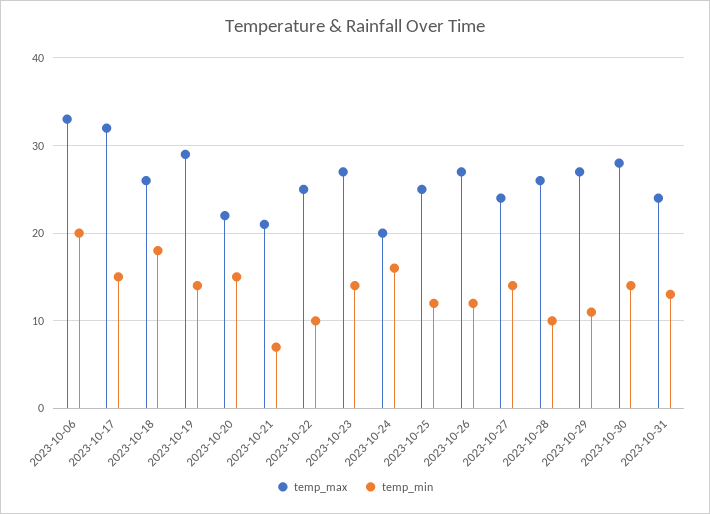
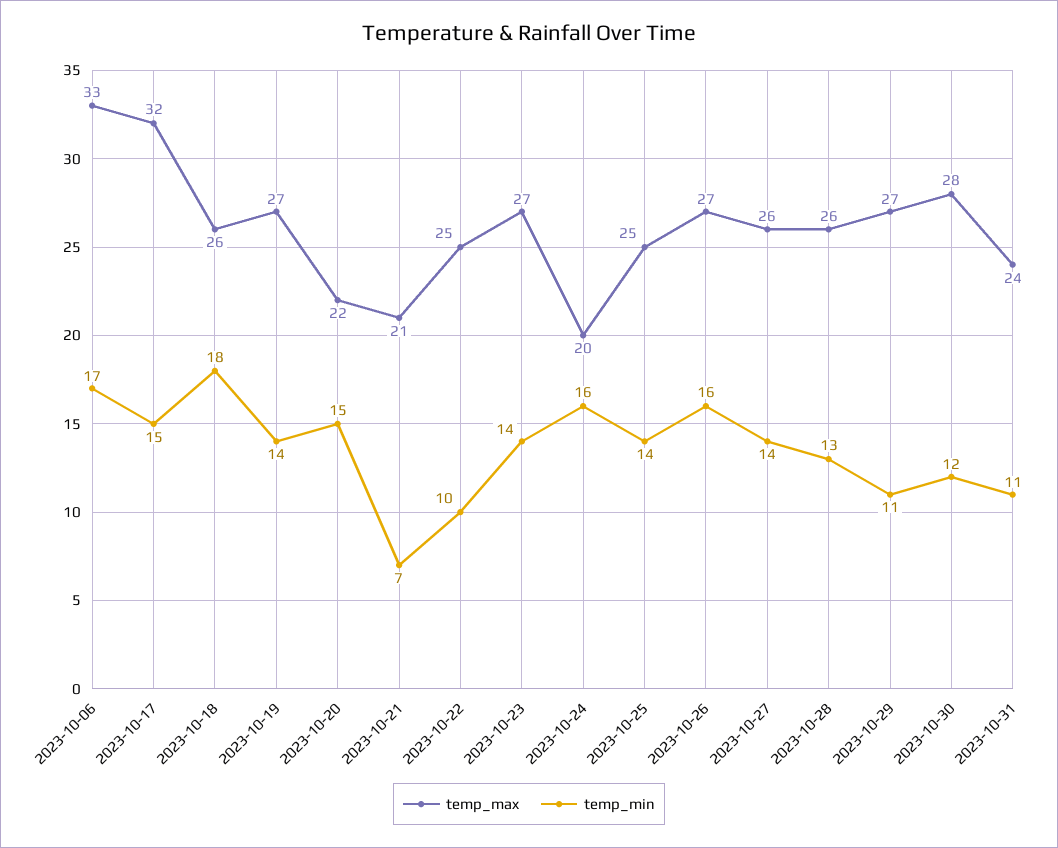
  {
    "temp_max": {
      "2023-10-06": 33,
      "2023-10-17": 32,
      "2023-10-18": 26,
-     "2023-10-19": 29,
+     "2023-10-19": 27,
      "2023-10-20": 22,
      "2023-10-21": 21,
      "2023-10-22": 25,
      "2023-10-23": 27,
      "2023-10-24": 20,
      "2023-10-25": 25,
      "2023-10-26": 27,
-     "2023-10-27": 24,
+     "2023-10-27": 26,
      "2023-10-28": 26,
      "2023-10-29": 27,
      "2023-10-30": 28,
      "2023-10-31": 24
    },
    "temp_min": {
-     "2023-10-06": 20,
+     "2023-10-06": 17,
      "2023-10-17": 15,
      "2023-10-18": 18,
      "2023-10-19": 14,
      "2023-10-20": 15,
      "2023-10-21": 7,
      "2023-10-22": 10,
      "2023-10-23": 14,
      "2023-10-24": 16,
-     "2023-10-25": 12,
+     "2023-10-25": 14,
-     "2023-10-26": 12,
+     "2023-10-26": 16,
      "2023-10-27": 14,
-     "2023-10-28": 10,
+     "2023-10-28": 13,
      "2023-10-29": 11,
-     "2023-10-30": 14,
+     "2023-10-30": 12,
-     "2023-10-31": 13
+     "2023-10-31": 11
    }
  }

